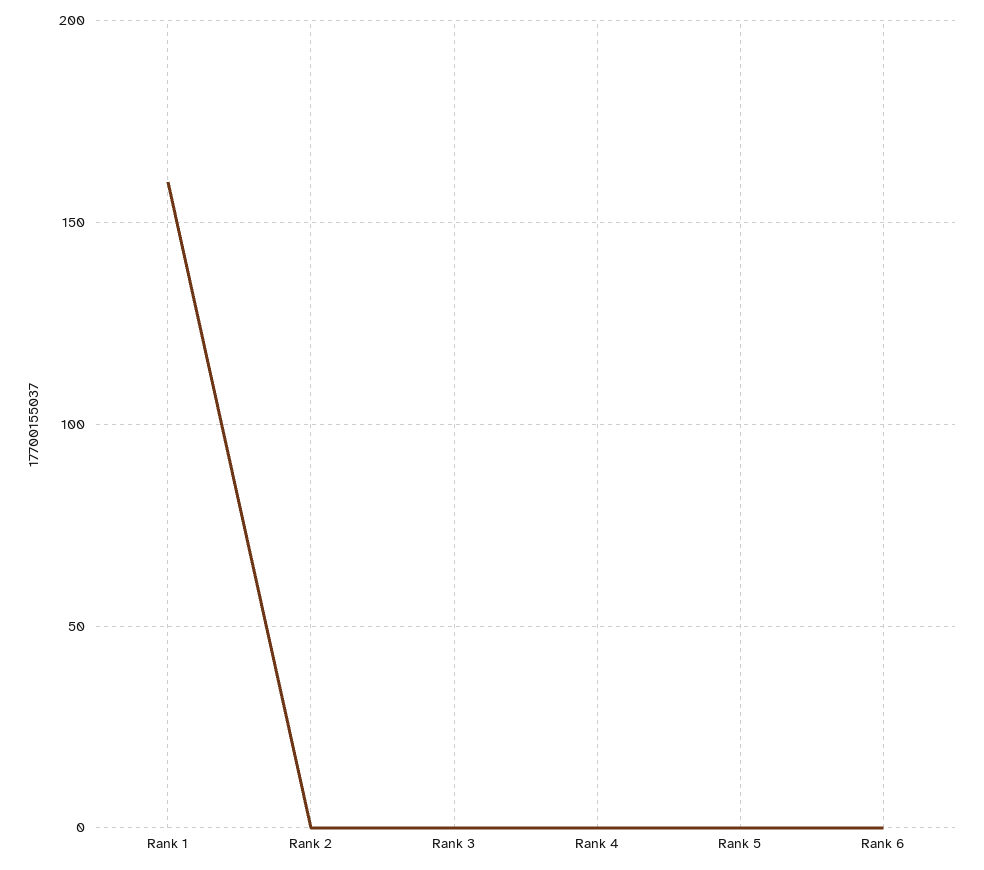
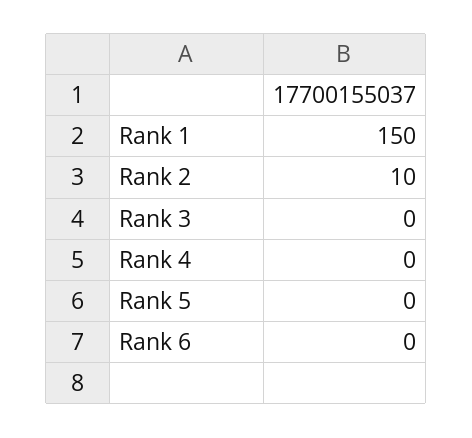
  {
-   "Rank 1": 160,
+   "Rank 1": 150,
-   "Rank 2": 0,
+   "Rank 2": 10,
    "Rank 3": 0,
    "Rank 4": 0,
    "Rank 5": 0,
    "Rank 6": 0
  }

